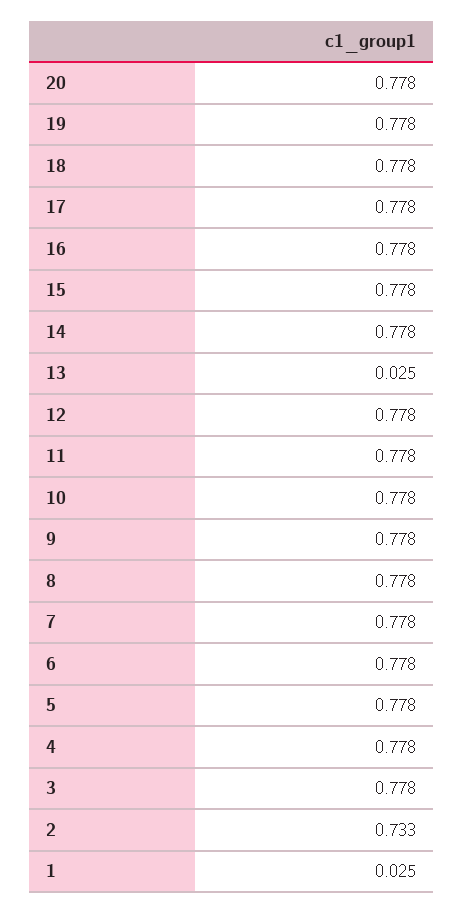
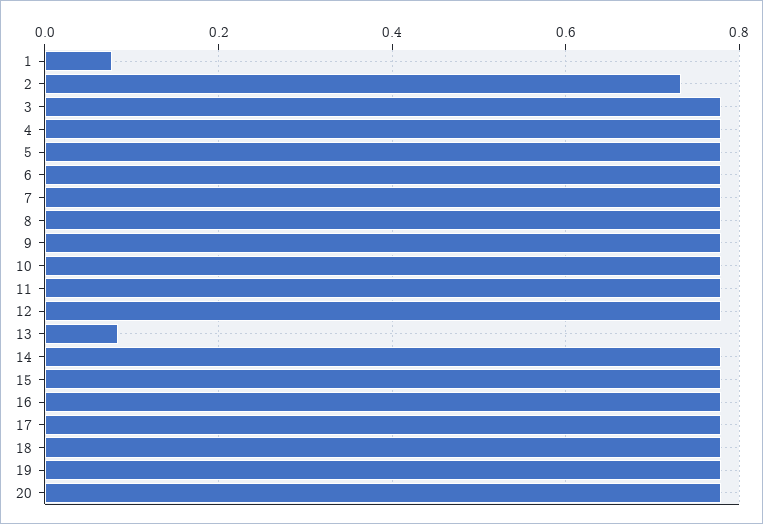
  {
    "20": 0.778,
    "19": 0.778,
    "18": 0.778,
    "17": 0.778,
    "16": 0.778,
    "15": 0.778,
    "14": 0.778,
-   "13": 0.025,
+   "13": 0.08,
    "12": 0.778,
    "11": 0.778,
    "10": 0.778,
    "9": 0.778,
    "8": 0.778,
    "7": 0.778,
    "6": 0.778,
    "5": 0.778,
    "4": 0.778,
    "3": 0.778,
    "2": 0.733,
-   "1": 0.025
+   "1": 0.08
  }

